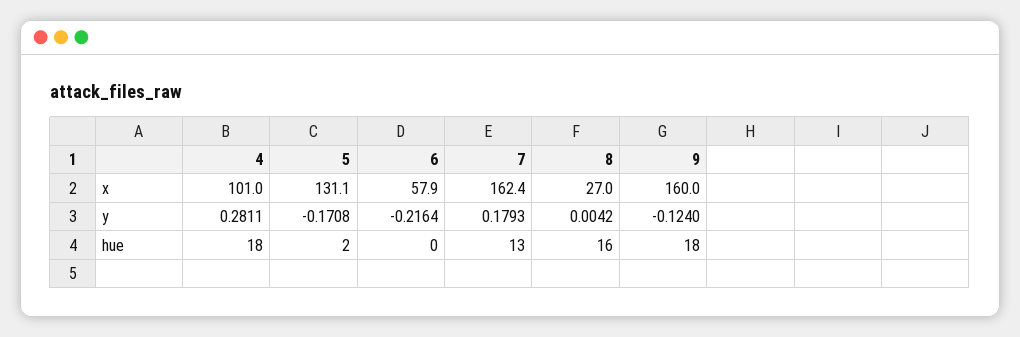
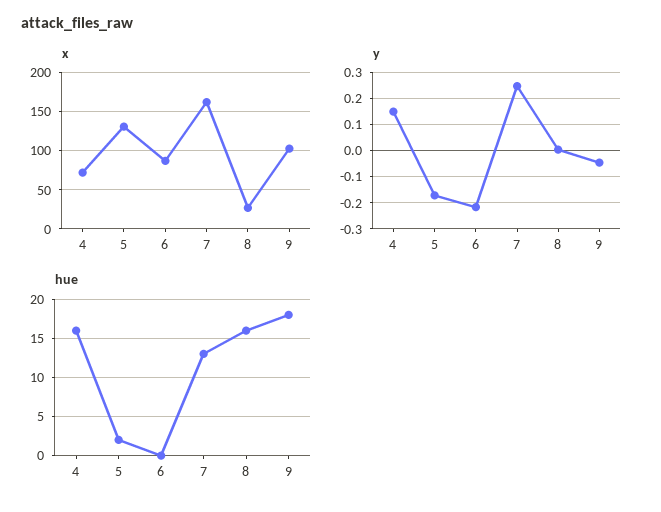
  {
    "x": {
-     "4": 101,
+     "4": 70,
      "5": 131.1,
-     "6": 57.9,
+     "6": 90,
      "7": 162.4,
      "8": 27,
-     "9": 160
+     "9": 100
    },
    "y": {
-     "4": 0.2811,
+     "4": 0.15,
      "5": -0.1708,
      "6": -0.2164,
-     "7": 0.1793,
+     "7": 0.25,
      "8": 0.0042,
-     "9": -0.124
+     "9": -0.05
    },
    "hue": {
-     "4": 18,
+     "4": 16,
      "5": 2,
      "6": 0,
      "7": 13,
      "8": 16,
      "9": 18
    }
  }

